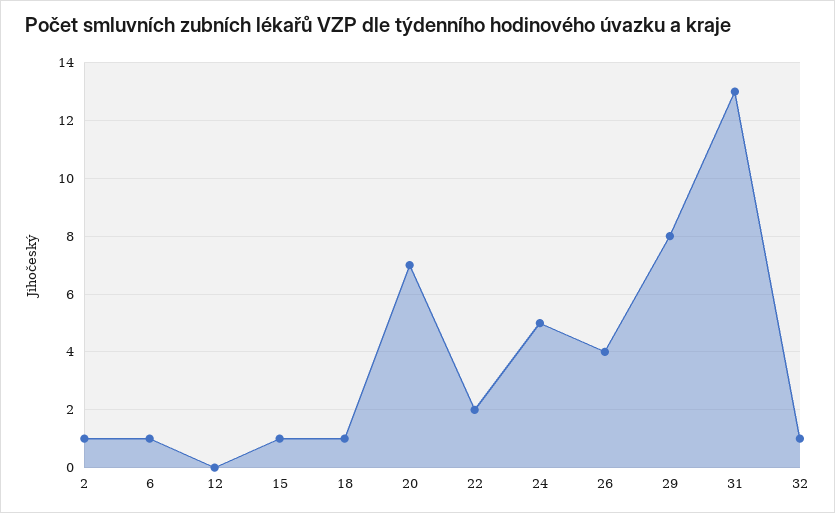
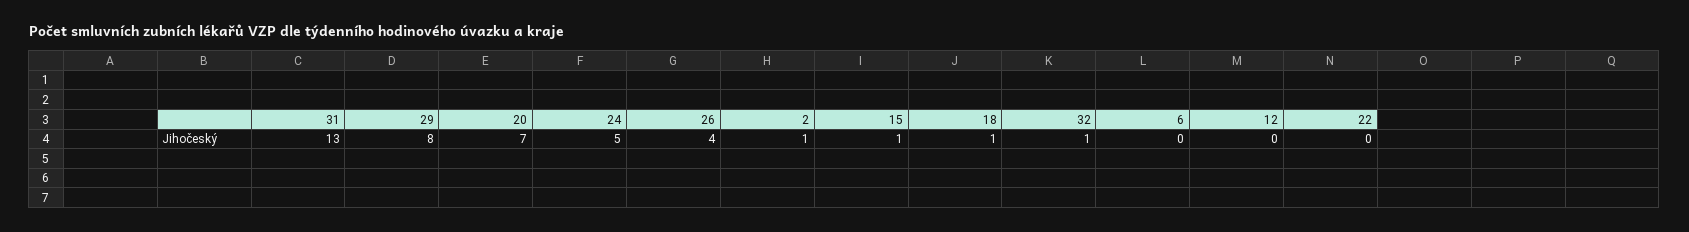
  {
    "2": 1,
-   "6": 1,
+   "6": 0,
    "12": 0,
    "15": 1,
    "18": 1,
    "20": 7,
-   "22": 2,
+   "22": 0,
    "24": 5,
    "26": 4,
    "29": 8,
    "31": 13,
    "32": 1
  }

